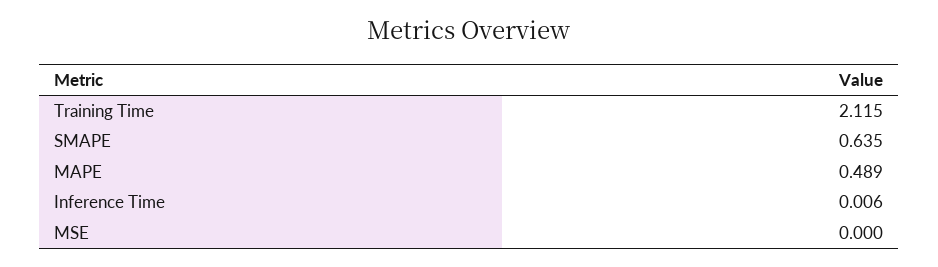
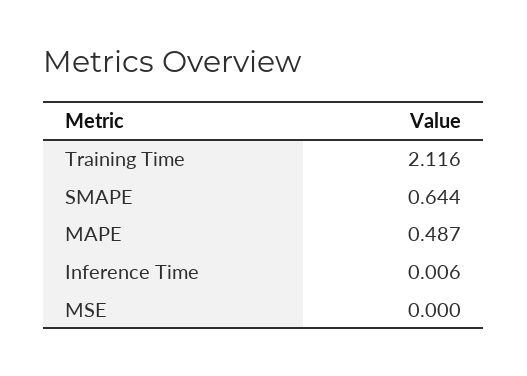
  {
-   "Training Time": 2.115,
+   "Training Time": 2.116,
-   "SMAPE": 0.635,
+   "SMAPE": 0.644,
-   "MAPE": 0.489,
+   "MAPE": 0.487,
    "Inference Time": 0.006,
    "MSE": 0
  }

